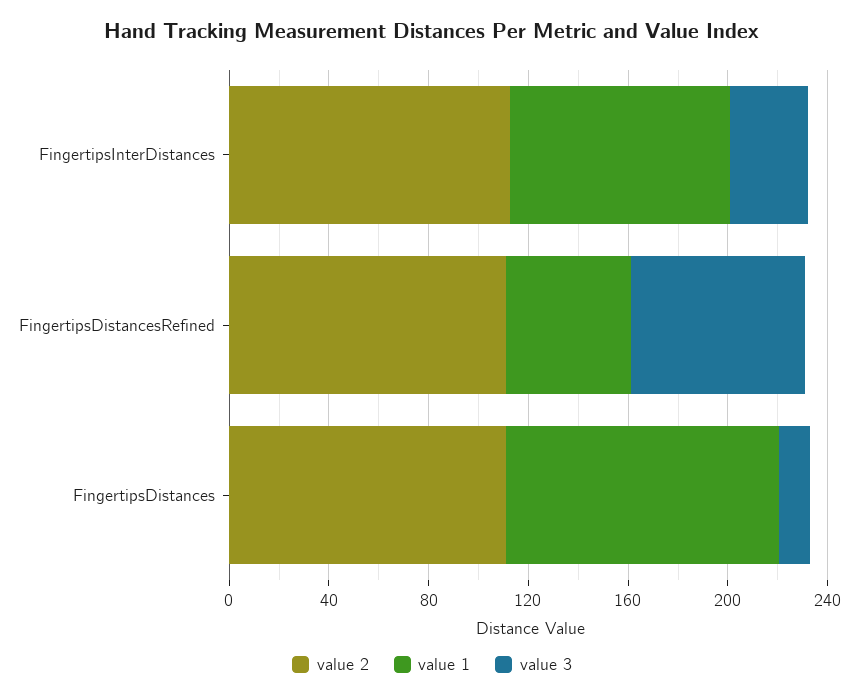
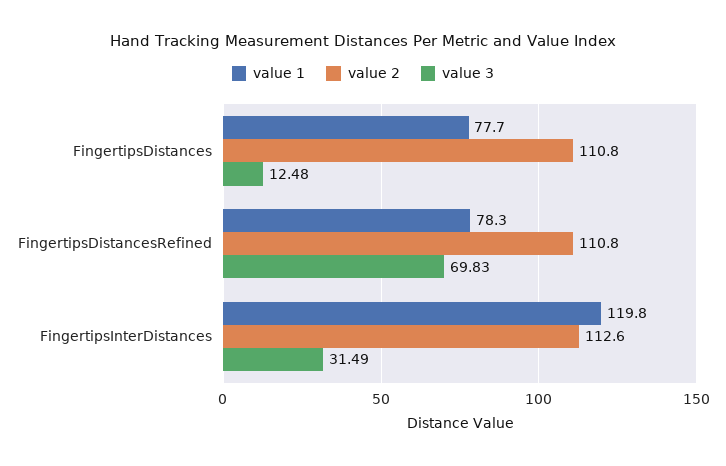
  {
    "value 2": {
      "FingertipsInterDistances": 112.6,
      "FingertipsDistancesRefined": 110.8,
      "FingertipsDistances": 110.8
    },
    "value 1": {
-     "FingertipsInterDistances": 90,
+     "FingertipsInterDistances": 119.8,
-     "FingertipsDistancesRefined": 50,
+     "FingertipsDistancesRefined": 78.3,
-     "FingertipsDistances": 110
+     "FingertipsDistances": 77.7
    },
    "value 3": {
      "FingertipsInterDistances": 31.49,
      "FingertipsDistancesRefined": 69.83,
      "FingertipsDistances": 12.48
    }
  }

